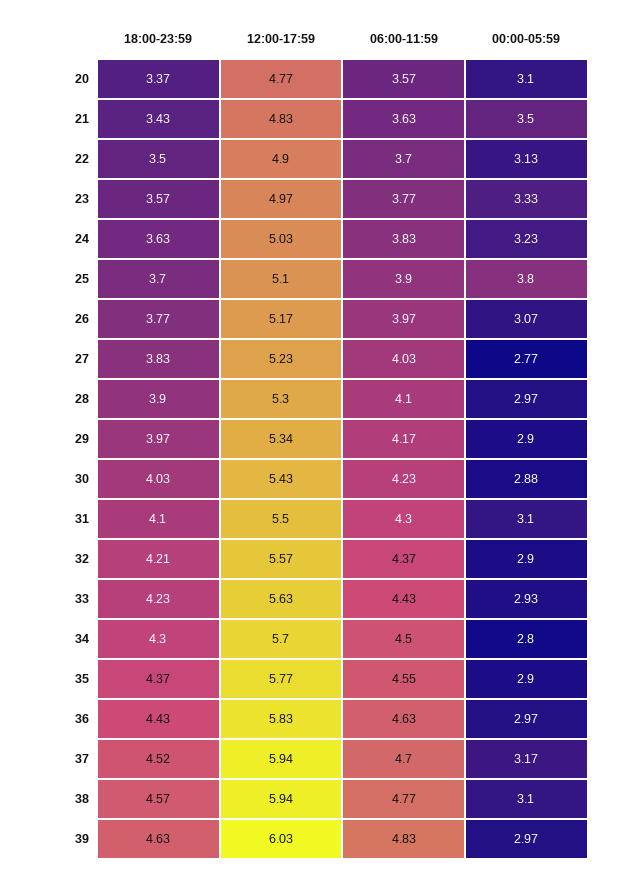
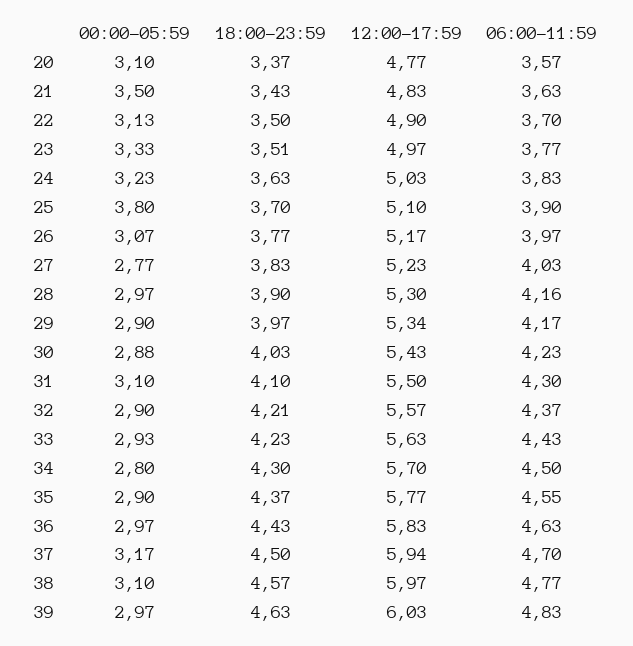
  {
    "18:00-23:59": {
      "20": 3.37,
      "21": 3.43,
      "22": 3.5,
-     "23": 3.57,
+     "23": 3.51,
      "24": 3.63,
      "25": 3.7,
      "26": 3.77,
      "27": 3.83,
      "28": 3.9,
      "29": 3.97,
      "30": 4.03,
      "31": 4.1,
      "32": 4.21,
      "33": 4.23,
      "34": 4.3,
      "35": 4.37,
      "36": 4.43,
-     "37": 4.52,
+     "37": 4.5,
      "38": 4.57,
      "39": 4.63
    },
    "12:00-17:59": {
      "20": 4.77,
      "21": 4.83,
      "22": 4.9,
      "23": 4.97,
      "24": 5.03,
      "25": 5.1,
      "26": 5.17,
      "27": 5.23,
      "28": 5.3,
      "29": 5.34,
      "30": 5.43,
      "31": 5.5,
      "32": 5.57,
      "33": 5.63,
      "34": 5.7,
      "35": 5.77,
      "36": 5.83,
      "37": 5.94,
-     "38": 5.94,
+     "38": 5.97,
      "39": 6.03
    },
    "06:00-11:59": {
      "20": 3.57,
      "21": 3.63,
      "22": 3.7,
      "23": 3.77,
      "24": 3.83,
      "25": 3.9,
      "26": 3.97,
      "27": 4.03,
-     "28": 4.1,
+     "28": 4.16,
      "29": 4.17,
      "30": 4.23,
      "31": 4.3,
      "32": 4.37,
      "33": 4.43,
      "34": 4.5,
      "35": 4.55,
      "36": 4.63,
      "37": 4.7,
      "38": 4.77,
      "39": 4.83
    },
    "00:00-05:59": {
      "20": 3.1,
      "21": 3.5,
      "22": 3.13,
      "23": 3.33,
      "24": 3.23,
      "25": 3.8,
      "26": 3.07,
      "27": 2.77,
      "28": 2.97,
      "29": 2.9,
      "30": 2.88,
      "31": 3.1,
      "32": 2.9,
      "33": 2.93,
      "34": 2.8,
      "35": 2.9,
      "36": 2.97,
      "37": 3.17,
      "38": 3.1,
      "39": 2.97
    }
  }

